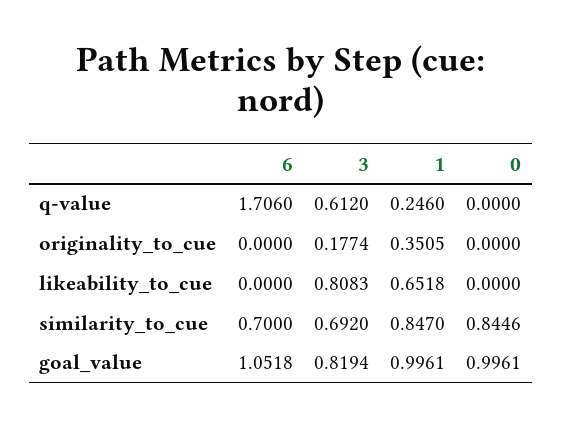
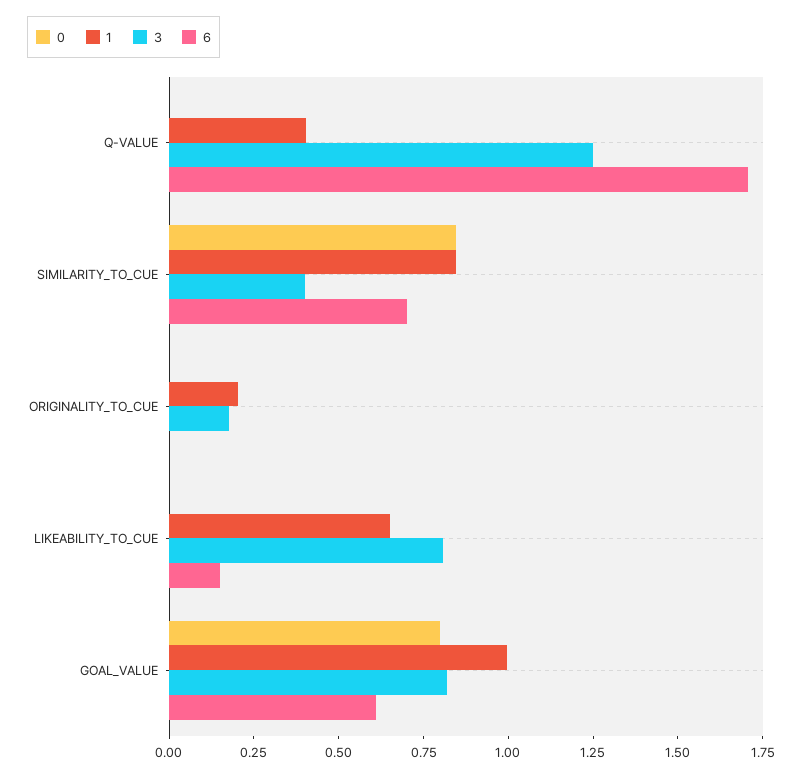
  {
    "6": {
      "q-value": 1.706,
      "originality_to_cue": 0,
-     "likeability_to_cue": 0,
+     "likeability_to_cue": 0.15,
      "similarity_to_cue": 0.7,
-     "goal_value": 1.0518
+     "goal_value": 0.6
    },
    "3": {
-     "q-value": 0.612,
+     "q-value": 1.25,
      "originality_to_cue": 0.1774,
      "likeability_to_cue": 0.8083,
-     "similarity_to_cue": 0.692,
+     "similarity_to_cue": 0.4,
      "goal_value": 0.8194
    },
    "1": {
-     "q-value": 0.246,
+     "q-value": 0.4,
-     "originality_to_cue": 0.3505,
+     "originality_to_cue": 0.2,
      "likeability_to_cue": 0.6518,
      "similarity_to_cue": 0.847,
      "goal_value": 0.9961
    },
    "0": {
      "q-value": 0,
      "originality_to_cue": 0,
      "likeability_to_cue": 0,
      "similarity_to_cue": 0.8446,
-     "goal_value": 0.9961
+     "goal_value": 0.8
    }
  }

